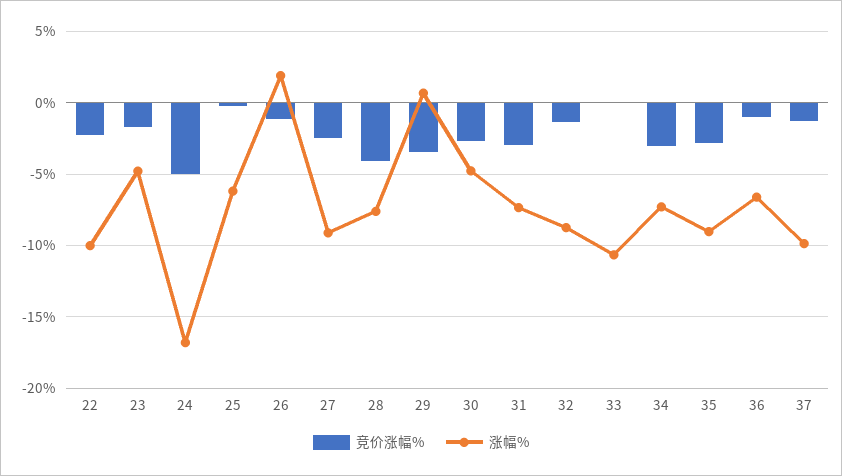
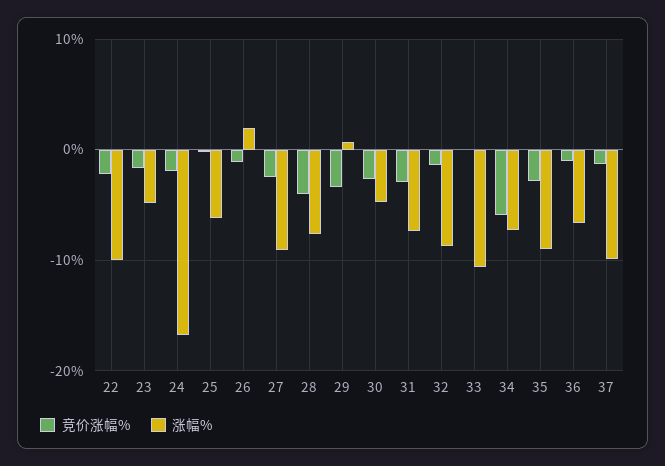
  {
    "竞价涨幅%": {
      "22": -2.5,
      "23": -1.5,
-     "24": -5,
+     "24": -2,
      "25": 0,
      "26": -1,
      "27": -2.5,
      "28": -4,
      "29": -3.5,
      "30": -2.5,
      "31": -3,
      "32": -1.5,
      "33": 0,
-     "34": -3,
+     "34": -6,
      "35": -3,
      "36": -1,
      "37": -1.5
    },
    "涨幅%": {
      "22": -10,
      "23": -5,
      "24": -17,
      "25": -6,
      "26": 2,
      "27": -9,
      "28": -7.5,
      "29": 0.5,
      "30": -5,
      "31": -7.5,
      "32": -8.5,
      "33": -10.5,
      "34": -7.5,
      "35": -9,
      "36": -6.5,
      "37": -10
    }
  }

